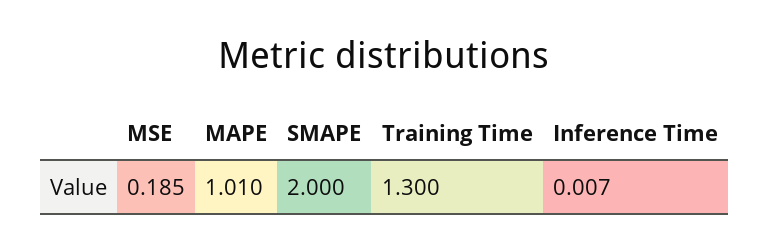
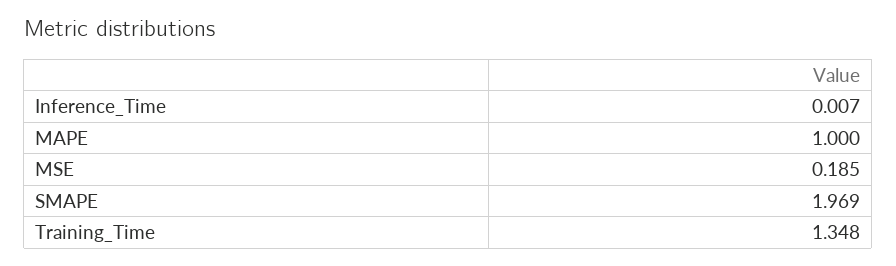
  {
    "MSE": 0.185,
-   "MAPE": 1.01,
+   "MAPE": 1,
-   "SMAPE": 2,
+   "SMAPE": 1.969,
-   "Training Time": 1.3,
+   "Training Time": 1.348,
    "Inference Time": 0.007
  }

